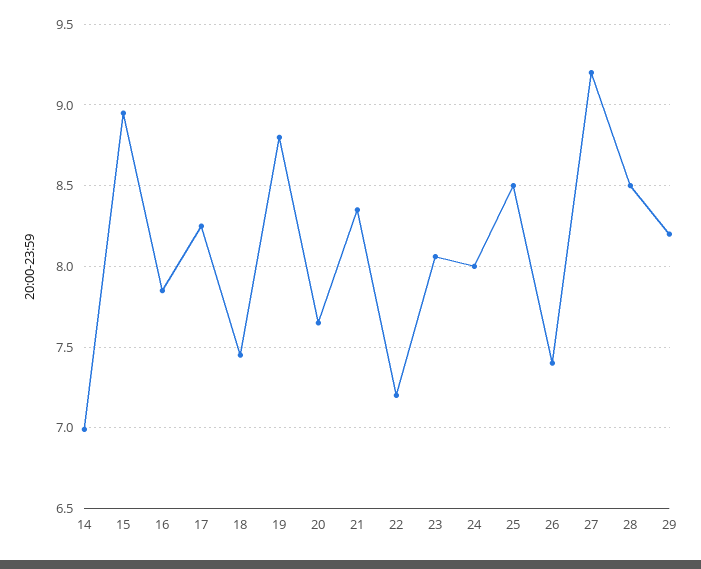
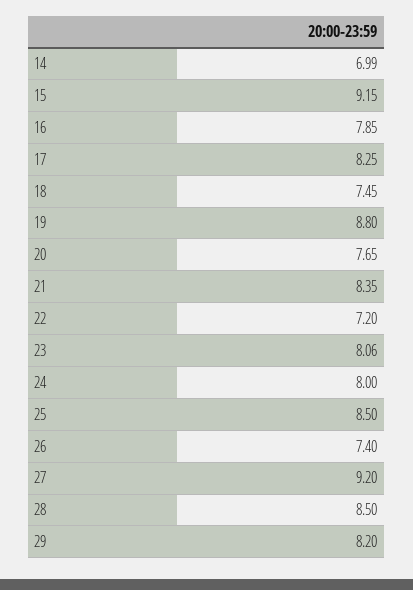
  {
    "14": 6.99,
-   "15": 8.95,
+   "15": 9.15,
    "16": 7.85,
    "17": 8.25,
    "18": 7.45,
    "19": 8.8,
    "20": 7.65,
    "21": 8.35,
    "22": 7.2,
    "23": 8.06,
    "24": 8,
    "25": 8.5,
    "26": 7.4,
    "27": 9.2,
    "28": 8.5,
    "29": 8.2
  }

